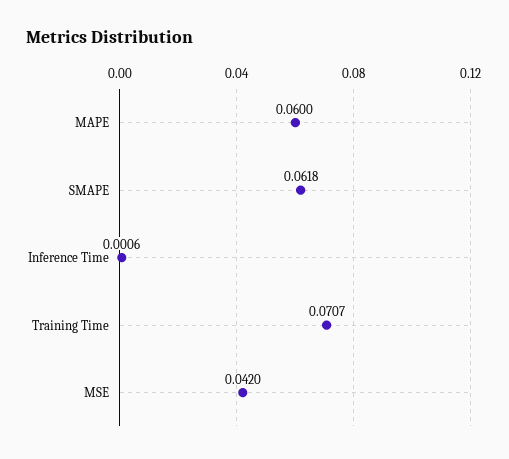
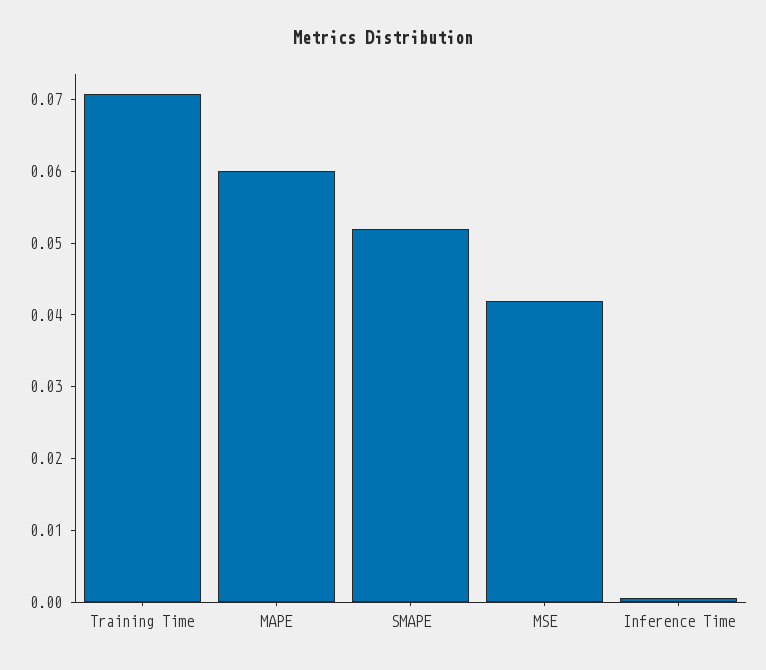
  {
    "MAPE": 0.06,
-   "SMAPE": 0.0618,
+   "SMAPE": 0.052,
    "Inference Time": 0.0006,
    "Training Time": 0.0707,
    "MSE": 0.042
  }

